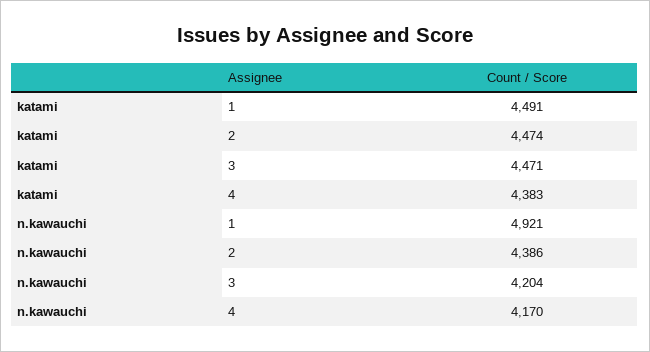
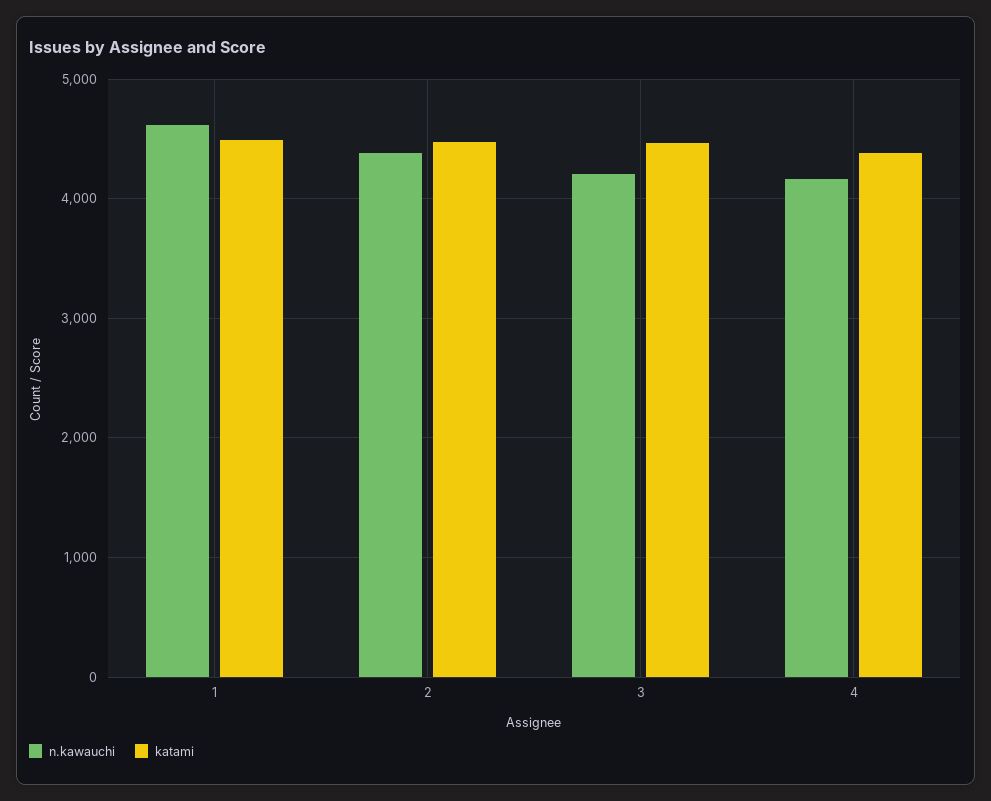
  {
    "katami": {
      "1": 4491,
      "2": 4474,
      "3": 4471,
      "4": 4383
    },
    "n.kawauchi": {
-     "1": 4921,
+     "1": 4600,
      "2": 4386,
      "3": 4204,
      "4": 4170
    }
  }

